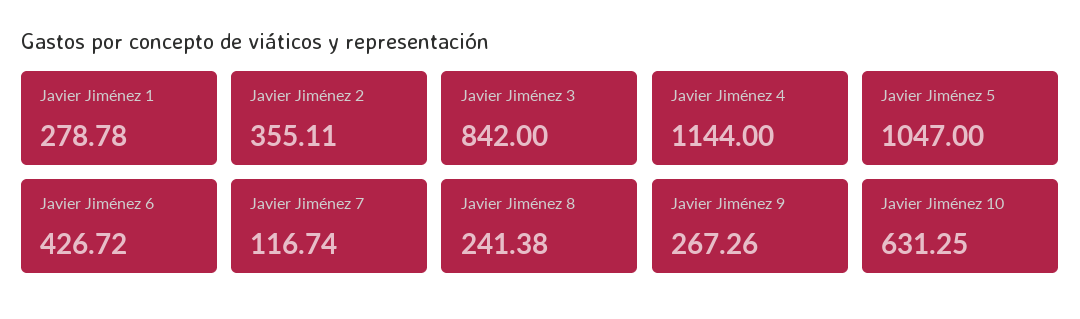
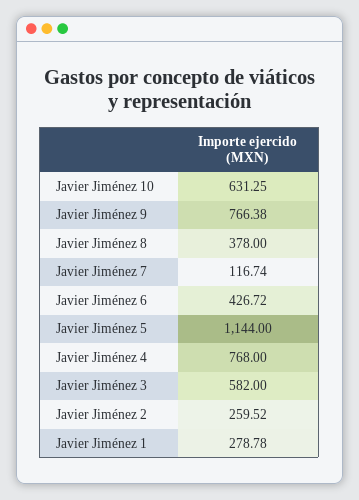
  {
    "Javier Jiménez 1": 278.78,
-   "Javier Jiménez 2": 355.11,
+   "Javier Jiménez 2": 259.52,
-   "Javier Jiménez 3": 842,
+   "Javier Jiménez 3": 582,
-   "Javier Jiménez 4": 1144,
+   "Javier Jiménez 4": 768,
-   "Javier Jiménez 5": 1047,
+   "Javier Jiménez 5": 1144,
    "Javier Jiménez 6": 426.72,
    "Javier Jiménez 7": 116.74,
-   "Javier Jiménez 8": 241.38,
+   "Javier Jiménez 8": 378,
-   "Javier Jiménez 9": 267.26,
+   "Javier Jiménez 9": 766.38,
    "Javier Jiménez 10": 631.25
  }

